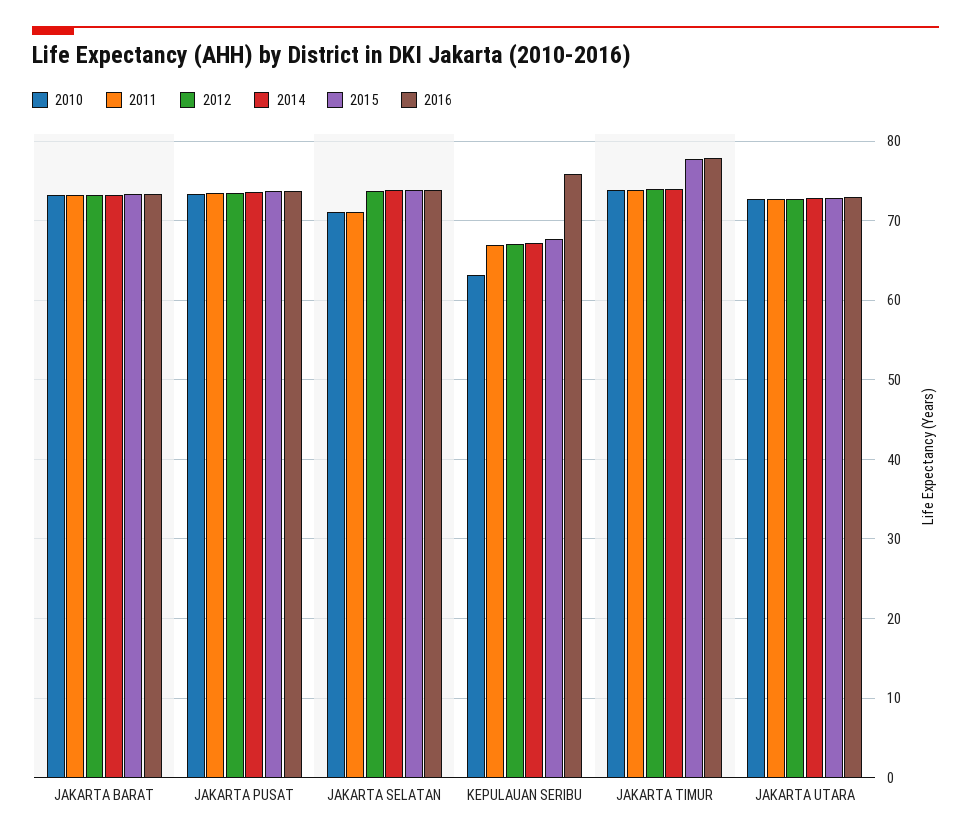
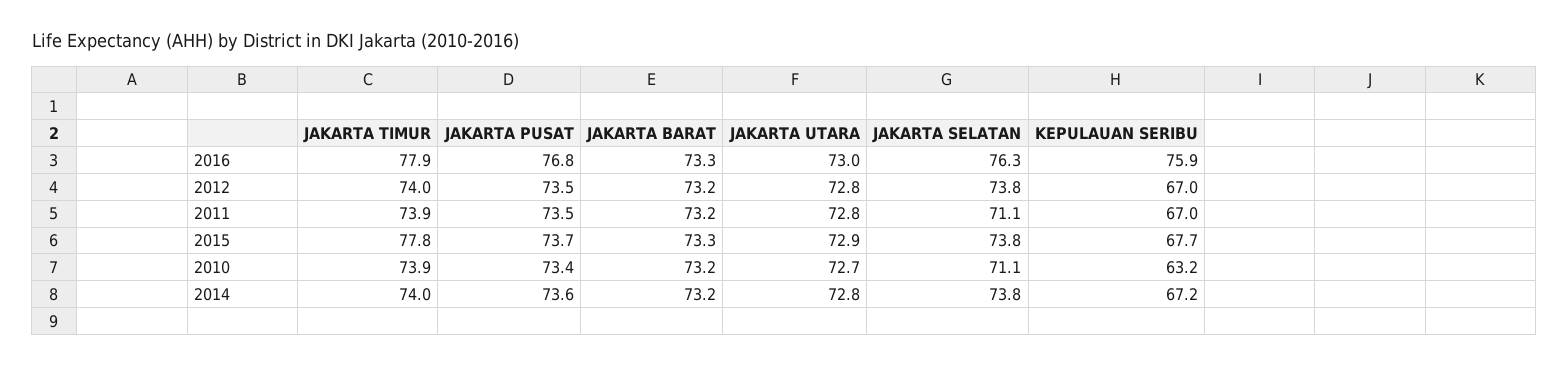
  {
    "2010": {
      "JAKARTA BARAT": 73.2,
      "JAKARTA PUSAT": 73.4,
      "JAKARTA SELATAN": 71.1,
      "KEPULAUAN SERIBU": 63.2,
      "JAKARTA TIMUR": 73.9,
      "JAKARTA UTARA": 72.7
    },
    "2011": {
      "JAKARTA BARAT": 73.2,
      "JAKARTA PUSAT": 73.5,
      "JAKARTA SELATAN": 71.1,
      "KEPULAUAN SERIBU": 67,
      "JAKARTA TIMUR": 73.9,
      "JAKARTA UTARA": 72.8
    },
    "2012": {
      "JAKARTA BARAT": 73.2,
      "JAKARTA PUSAT": 73.5,
      "JAKARTA SELATAN": 73.8,
      "KEPULAUAN SERIBU": 67,
      "JAKARTA TIMUR": 74,
      "JAKARTA UTARA": 72.8
    },
    "2014": {
      "JAKARTA BARAT": 73.2,
      "JAKARTA PUSAT": 73.6,
      "JAKARTA SELATAN": 73.8,
      "KEPULAUAN SERIBU": 67.2,
      "JAKARTA TIMUR": 74,
      "JAKARTA UTARA": 72.8
    },
    "2015": {
      "JAKARTA BARAT": 73.3,
      "JAKARTA PUSAT": 73.7,
      "JAKARTA SELATAN": 73.8,
      "KEPULAUAN SERIBU": 67.7,
      "JAKARTA TIMUR": 77.8,
      "JAKARTA UTARA": 72.9
    },
    "2016": {
      "JAKARTA BARAT": 73.3,
-     "JAKARTA PUSAT": 74,
+     "JAKARTA PUSAT": 76.8,
-     "JAKARTA SELATAN": 74,
+     "JAKARTA SELATAN": 76.3,
      "KEPULAUAN SERIBU": 75.9,
      "JAKARTA TIMUR": 77.9,
      "JAKARTA UTARA": 73
    }
  }

